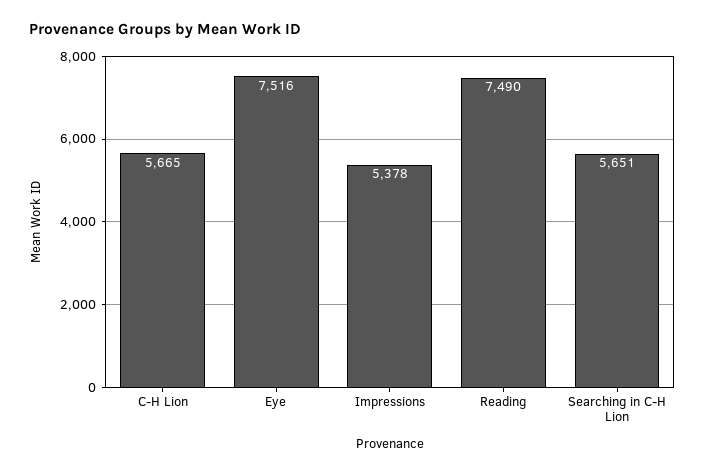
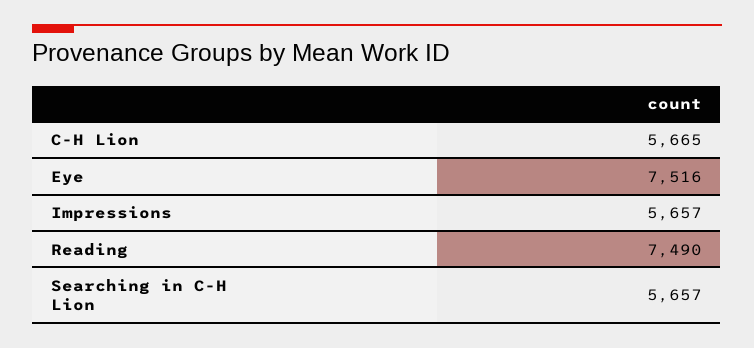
  {
    "C-H Lion": 5665,
    "Eye": 7516,
-   "Impressions": 5378,
+   "Impressions": 5657,
    "Reading": 7490,
-   "Searching in C-H Lion": 5651
+   "Searching in C-H Lion": 5657
  }

